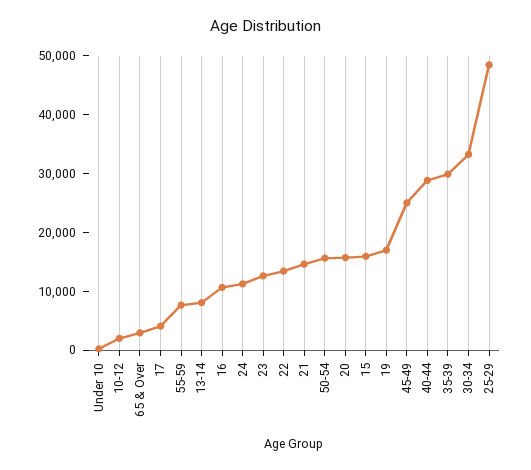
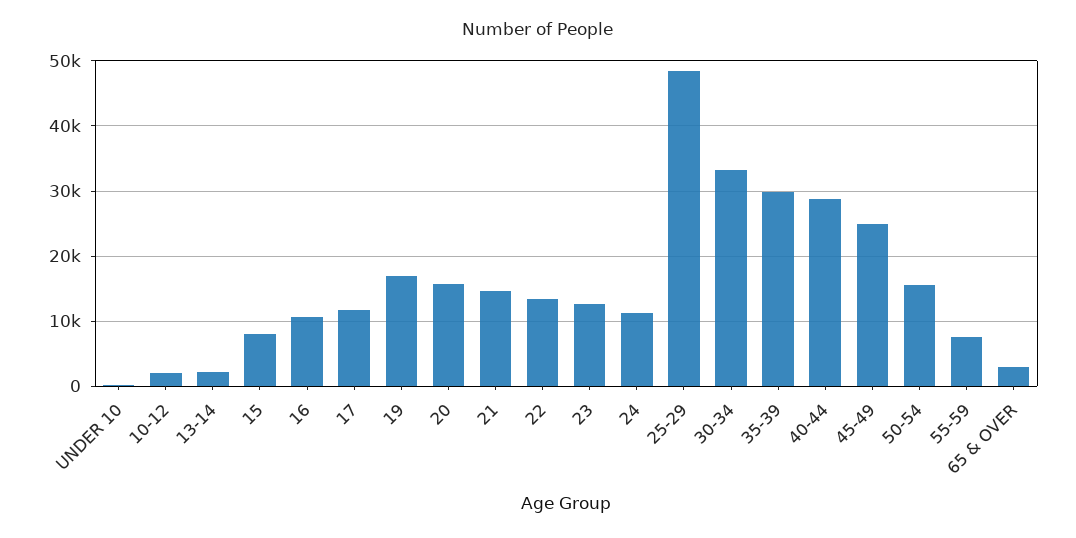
  {
    "Under 10": 0,
    "10-12": 2000,
    "65 & Over": 3000,
-   "17": 4000,
+   "17": 12000,
    "55-59": 8000,
-   "13-14": 8000,
+   "13-14": 2000,
    "16": 11000,
    "24": 11000,
    "23": 13000,
    "22": 13000,
    "21": 15000,
    "50-54": 16000,
    "20": 16000,
-   "15": 16000,
+   "15": 8000,
    "19": 17000,
    "45-49": 25000,
    "40-44": 29000,
    "35-39": 30000,
    "30-34": 33000,
    "25-29": 48000
  }

